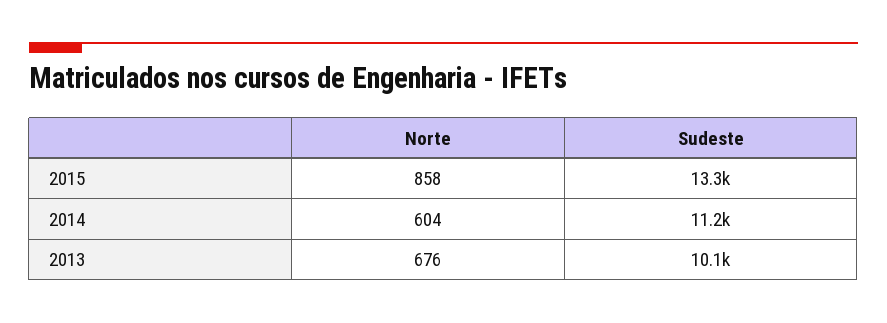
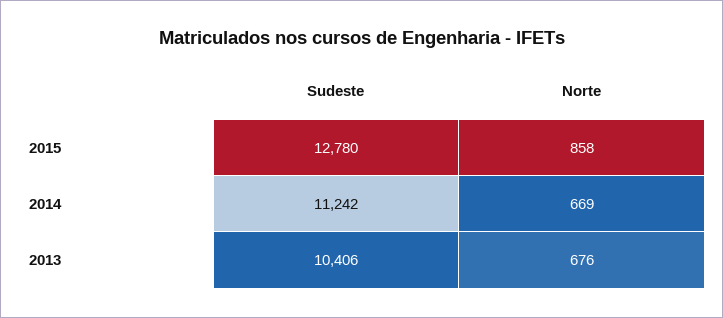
  {
    "Norte": {
      "2015": 858,
-     "2014": 604,
+     "2014": 669,
      "2013": 676
    },
    "Sudeste": {
-     "2015": 13300,
+     "2015": 12780,
      "2014": 11242,
-     "2013": 10100
+     "2013": 10406
    }
  }

